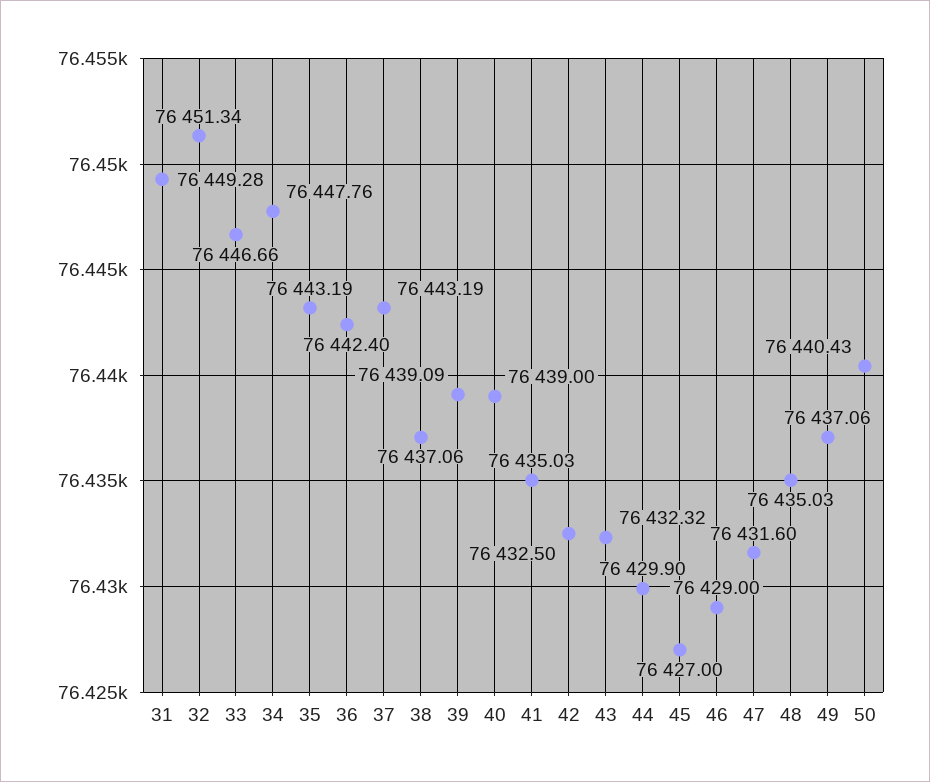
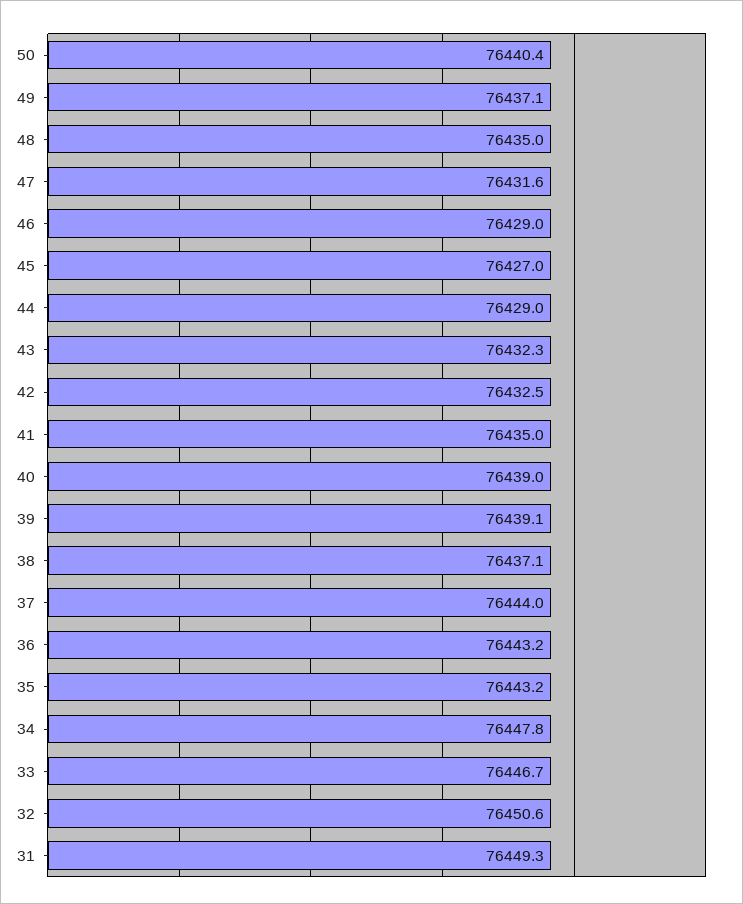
  {
    "31": 76449.28,
-   "32": 76451.34,
+   "32": 76450.6,
    "33": 76446.66,
    "34": 76447.76,
    "35": 76443.19,
-   "36": 76442.4,
+   "36": 76443.2,
-   "37": 76443.19,
+   "37": 76444,
    "38": 76437.06,
    "39": 76439.09,
    "40": 76439,
    "41": 76435.03,
    "42": 76432.5,
    "43": 76432.32,
-   "44": 76429.9,
+   "44": 76429,
    "45": 76427,
    "46": 76429,
    "47": 76431.6,
    "48": 76435.03,
    "49": 76437.06,
    "50": 76440.43
  }

